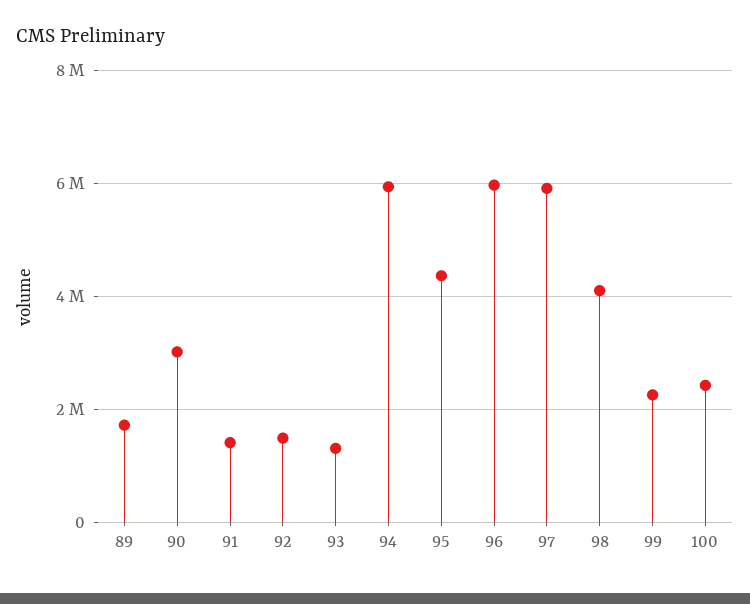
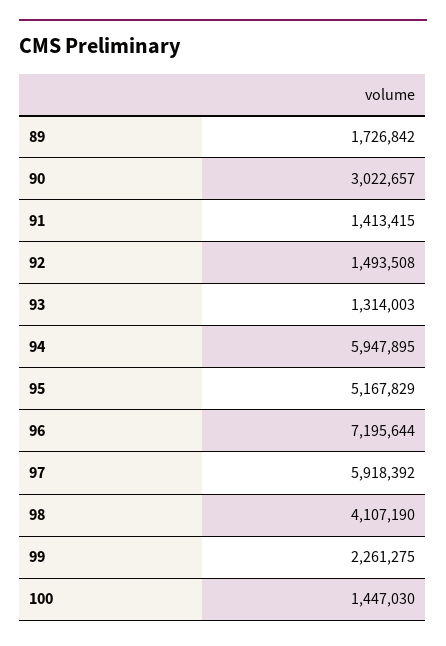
  {
    "89": 1726842,
    "90": 3022657,
    "91": 1413415,
    "92": 1493508,
    "93": 1314003,
    "94": 5947895,
-   "95": 4400000,
+   "95": 5167829,
-   "96": 6000000,
+   "96": 7195644,
    "97": 5918392,
    "98": 4107190,
    "99": 2261275,
-   "100": 2400000
+   "100": 1447030
  }

